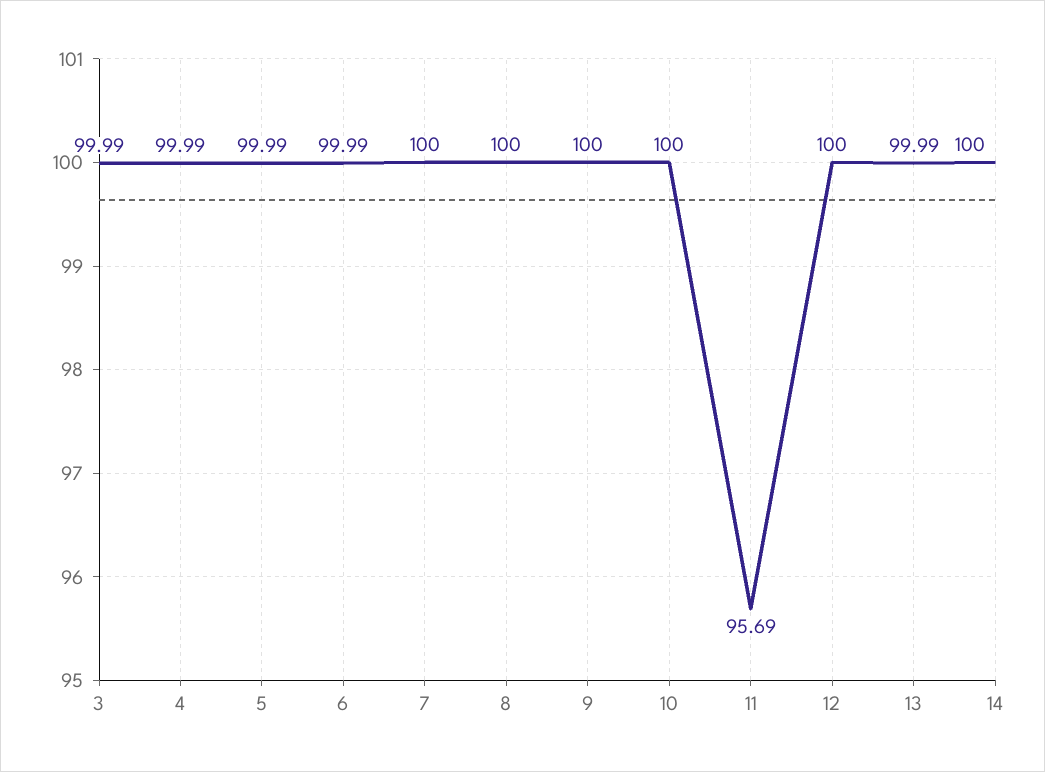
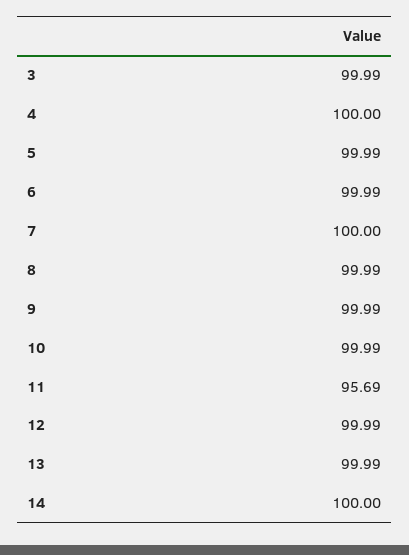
  {
    "3": 99.99,
-   "4": 99.99,
+   "4": 100,
    "5": 99.99,
    "6": 99.99,
    "7": 100,
-   "8": 100,
+   "8": 99.99,
-   "9": 100,
+   "9": 99.99,
-   "10": 100,
+   "10": 99.99,
    "11": 95.69,
-   "12": 100,
+   "12": 99.99,
    "13": 99.99,
    "14": 100
  }

